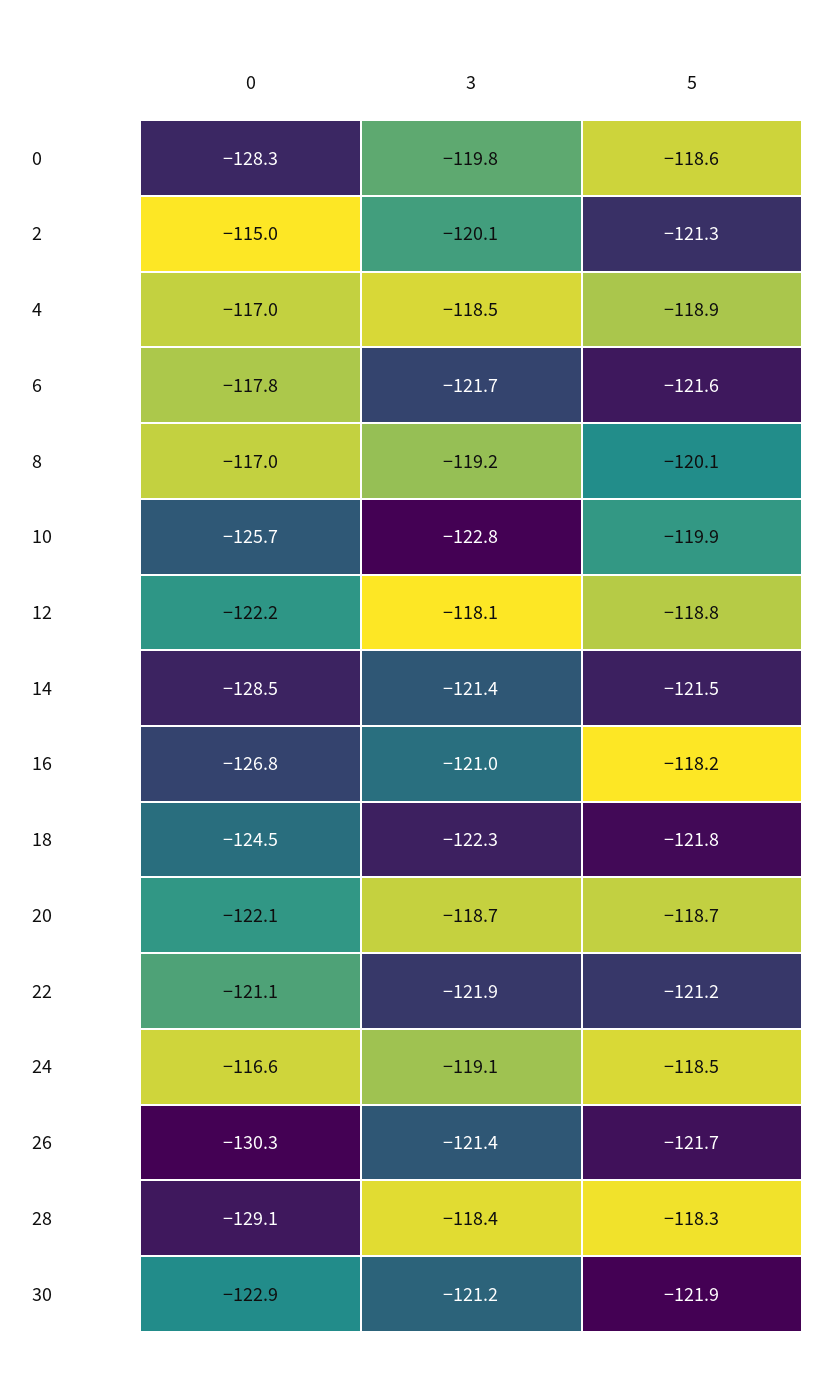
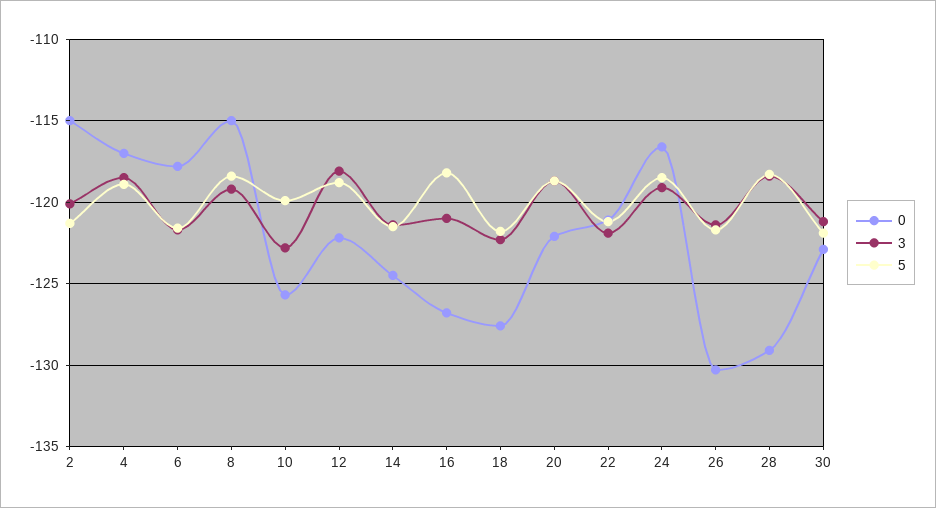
  {
    "0": {
-     "0": -128.3,
      "2": -115,
      "4": -117,
      "6": -117.8,
-     "8": -117,
+     "8": -115,
      "10": -125.7,
      "12": -122.2,
-     "14": -128.5,
+     "14": -124.5,
      "16": -126.8,
-     "18": -124.5,
+     "18": -127.5,
      "20": -122.1,
      "22": -121.1,
      "24": -116.6,
      "26": -130.3,
      "28": -129.1,
      "30": -122.9
    },
    "3": {
-     "0": -119.8,
      "2": -120.1,
      "4": -118.5,
      "6": -121.7,
      "8": -119.2,
      "10": -122.8,
      "12": -118.1,
      "14": -121.4,
      "16": -121,
      "18": -122.3,
      "20": -118.7,
      "22": -121.9,
      "24": -119.1,
      "26": -121.4,
      "28": -118.4,
      "30": -121.2
    },
    "5": {
-     "0": -118.6,
      "2": -121.3,
      "4": -118.9,
      "6": -121.6,
-     "8": -120.1,
+     "8": -118.5,
      "10": -119.9,
      "12": -118.8,
      "14": -121.5,
      "16": -118.2,
      "18": -121.8,
      "20": -118.7,
      "22": -121.2,
      "24": -118.5,
      "26": -121.7,
      "28": -118.3,
      "30": -121.9
    }
  }

